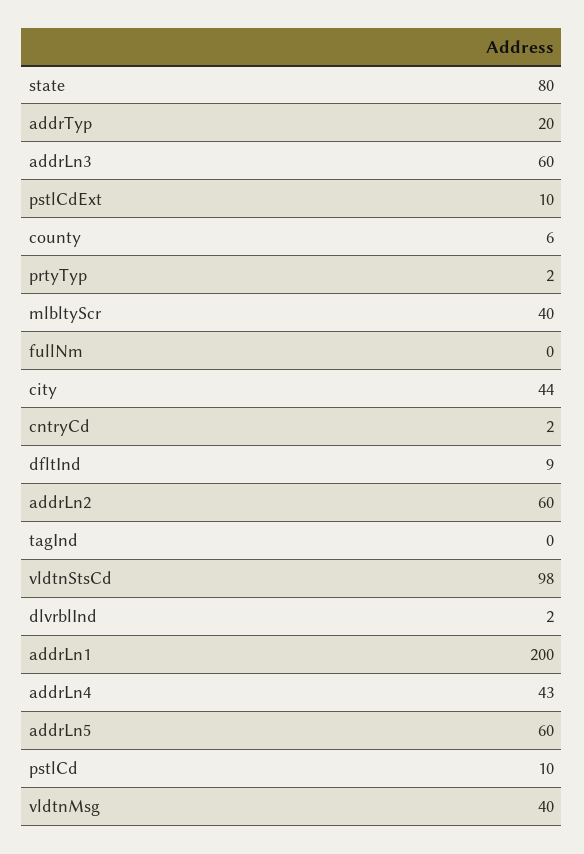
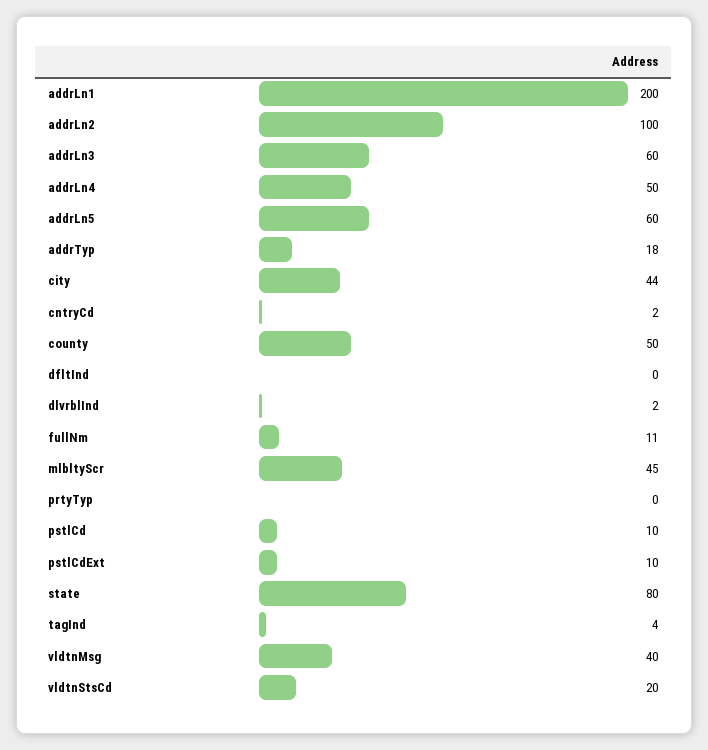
  {
    "state": 80,
-   "addrTyp": 20,
+   "addrTyp": 18,
    "addrLn3": 60,
    "pstlCdExt": 10,
-   "county": 6,
+   "county": 50,
-   "prtyTyp": 2,
+   "prtyTyp": 0,
-   "mlbltyScr": 40,
+   "mlbltyScr": 45,
-   "fullNm": 0,
+   "fullNm": 11,
    "city": 44,
    "cntryCd": 2,
-   "dfltInd": 9,
+   "dfltInd": 0,
-   "addrLn2": 60,
+   "addrLn2": 100,
-   "tagInd": 0,
+   "tagInd": 4,
-   "vldtnStsCd": 98,
+   "vldtnStsCd": 20,
    "dlvrblInd": 2,
    "addrLn1": 200,
-   "addrLn4": 43,
+   "addrLn4": 50,
    "addrLn5": 60,
    "pstlCd": 10,
    "vldtnMsg": 40
  }

